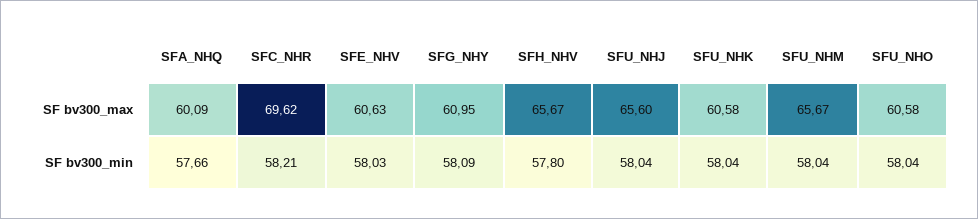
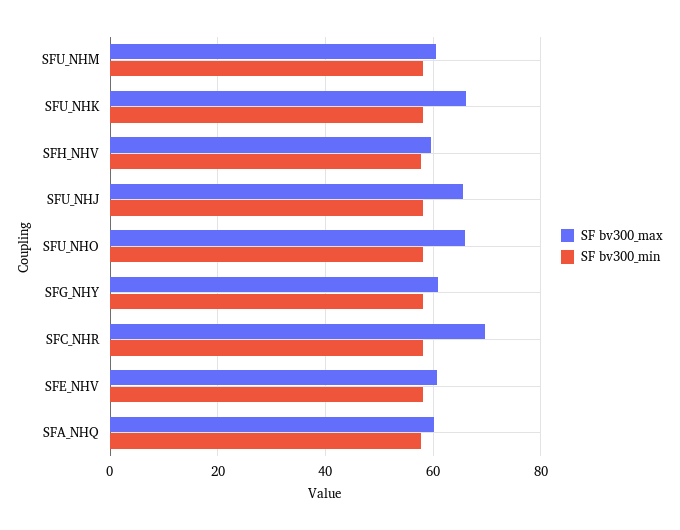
  {
    "SF bv300_max": {
      "SFA_NHQ": 60.09,
      "SFC_NHR": 69.62,
      "SFE_NHV": 60.63,
      "SFG_NHY": 60.95,
-     "SFH_NHV": 65.67,
+     "SFH_NHV": 60,
      "SFU_NHJ": 65.6,
-     "SFU_NHK": 60.58,
+     "SFU_NHK": 66,
-     "SFU_NHM": 65.67,
+     "SFU_NHM": 60,
-     "SFU_NHO": 60.58
+     "SFU_NHO": 66
    },
    "SF bv300_min": {
      "SFA_NHQ": 57.66,
      "SFC_NHR": 58.21,
      "SFE_NHV": 58.03,
      "SFG_NHY": 58.09,
      "SFH_NHV": 57.8,
      "SFU_NHJ": 58.04,
      "SFU_NHK": 58.04,
      "SFU_NHM": 58.04,
      "SFU_NHO": 58.04
    }
  }

